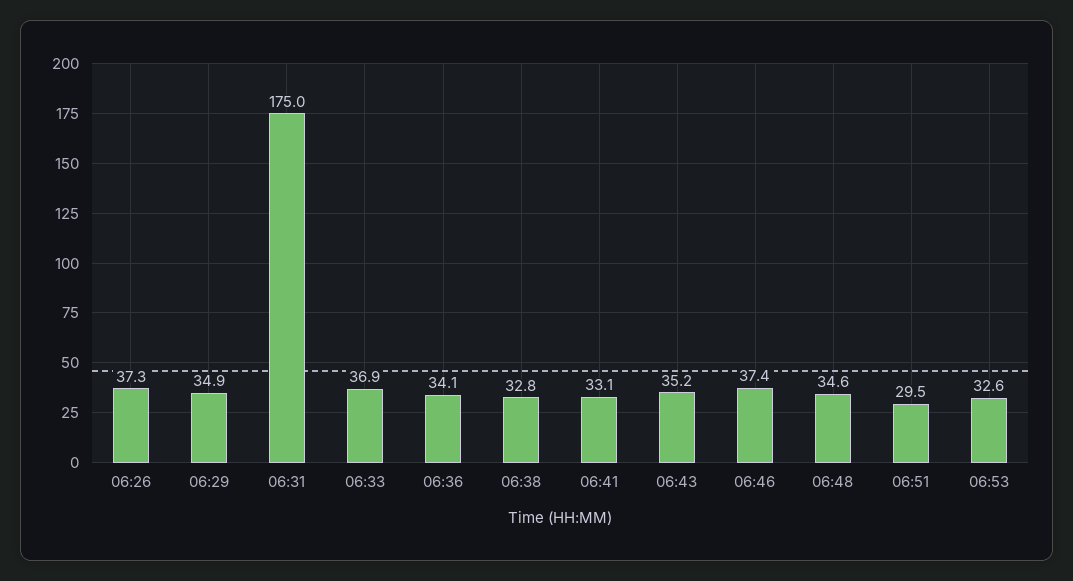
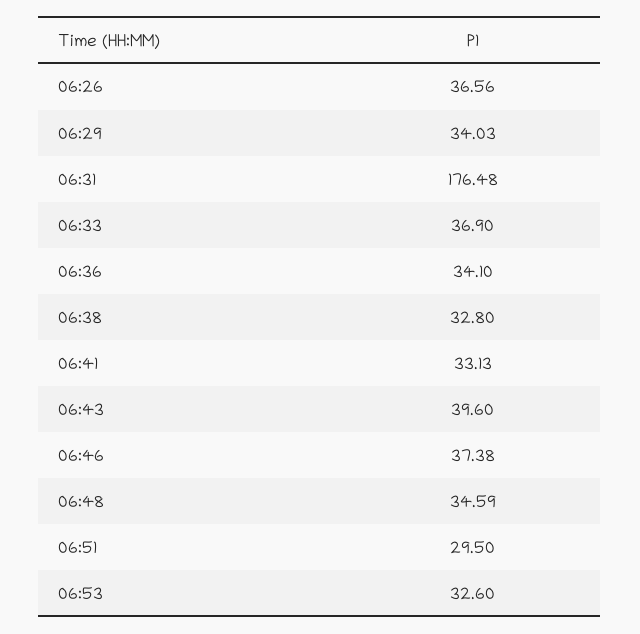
  {
-   "06:26": 37.3,
+   "06:26": 36.56,
-   "06:29": 34.9,
+   "06:29": 34.03,
-   "06:31": 175,
+   "06:31": 176.48,
    "06:33": 36.9,
    "06:36": 34.1,
    "06:38": 32.8,
    "06:41": 33.13,
-   "06:43": 35.2,
+   "06:43": 39.6,
    "06:46": 37.38,
    "06:48": 34.59,
    "06:51": 29.5,
    "06:53": 32.6
  }

